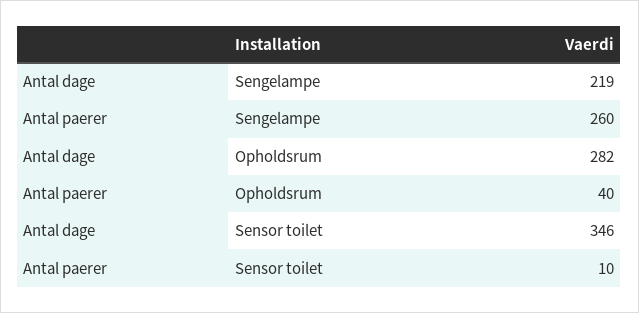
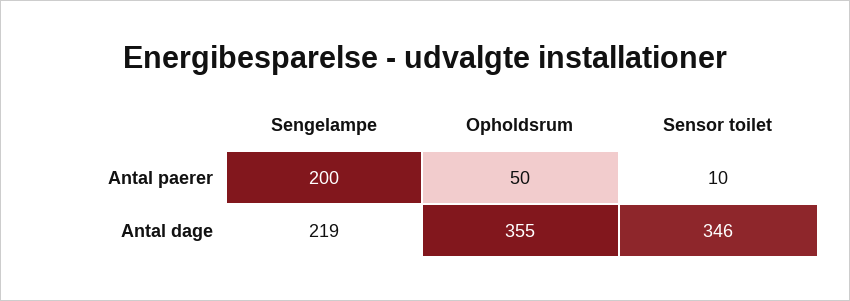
  {
    "Antal dage": {
      "Sengelampe": 219,
-     "Opholdsrum": 282,
+     "Opholdsrum": 355,
      "Sensor toilet": 346
    },
    "Antal paerer": {
-     "Sengelampe": 260,
+     "Sengelampe": 200,
-     "Opholdsrum": 40,
+     "Opholdsrum": 50,
      "Sensor toilet": 10
    }
  }

